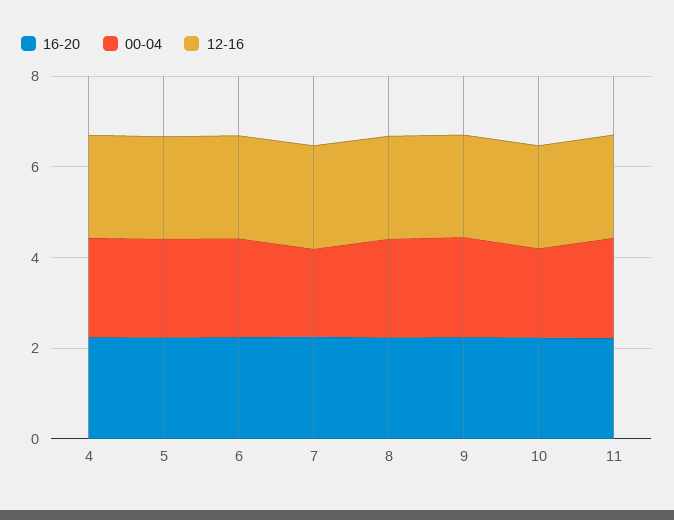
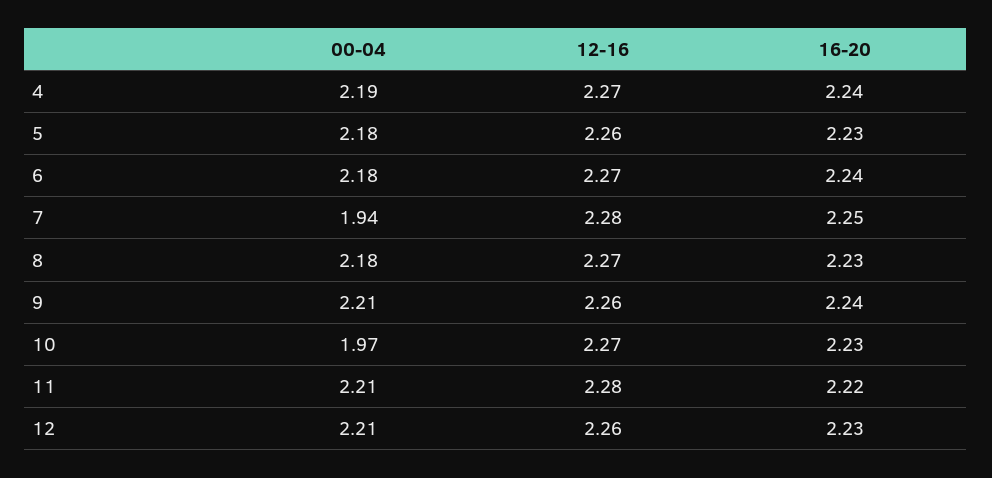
  {
    "16-20": {
      "4": 2.24,
      "5": 2.23,
      "6": 2.24,
      "7": 2.25,
      "8": 2.23,
      "9": 2.24,
      "10": 2.23,
-     "11": 2.22
+     "11": 2.22,
+     "12": 2.23
    },
    "00-04": {
      "4": 2.19,
      "5": 2.18,
      "6": 2.18,
      "7": 1.94,
      "8": 2.18,
      "9": 2.21,
      "10": 1.97,
-     "11": 2.21
+     "11": 2.21,
+     "12": 2.21
    },
    "12-16": {
      "4": 2.27,
      "5": 2.26,
      "6": 2.27,
      "7": 2.28,
      "8": 2.27,
      "9": 2.26,
      "10": 2.27,
-     "11": 2.28
+     "11": 2.28,
+     "12": 2.26
    }
  }

